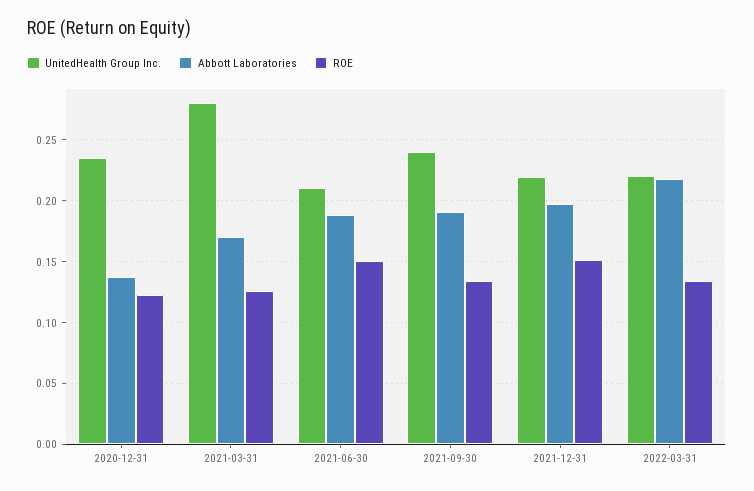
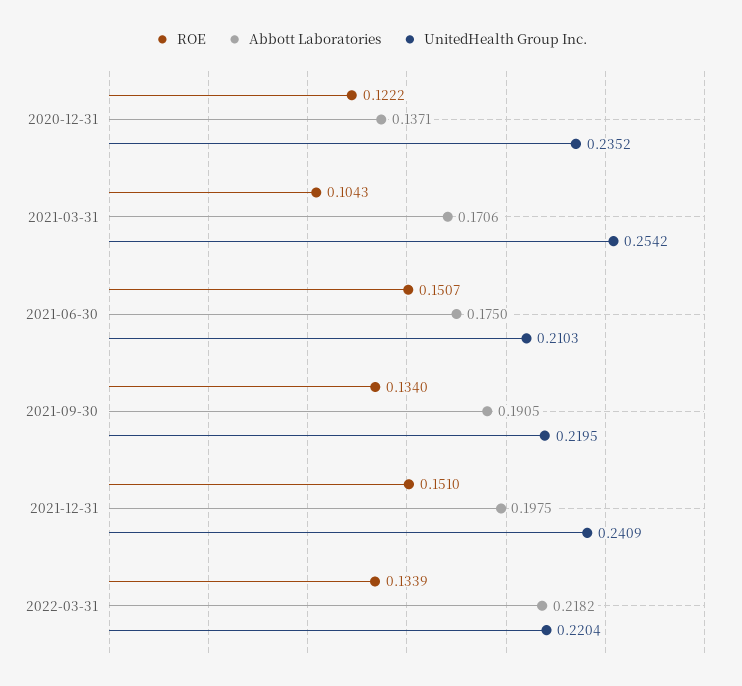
  {
    "UnitedHealth Group Inc.": {
      "2020-12-31": 0.2352,
-     "2021-03-31": 0.28,
+     "2021-03-31": 0.2542,
      "2021-06-30": 0.2103,
-     "2021-09-30": 0.24,
+     "2021-09-30": 0.2195,
-     "2021-12-31": 0.22,
+     "2021-12-31": 0.2409,
      "2022-03-31": 0.2204
    },
    "Abbott Laboratories": {
      "2020-12-31": 0.1371,
      "2021-03-31": 0.1706,
-     "2021-06-30": 0.19,
+     "2021-06-30": 0.175,
      "2021-09-30": 0.1905,
      "2021-12-31": 0.1975,
      "2022-03-31": 0.2182
    },
    "ROE": {
      "2020-12-31": 0.1222,
-     "2021-03-31": 0.125,
+     "2021-03-31": 0.1043,
      "2021-06-30": 0.1507,
      "2021-09-30": 0.134,
      "2021-12-31": 0.151,
      "2022-03-31": 0.1339
    }
  }

